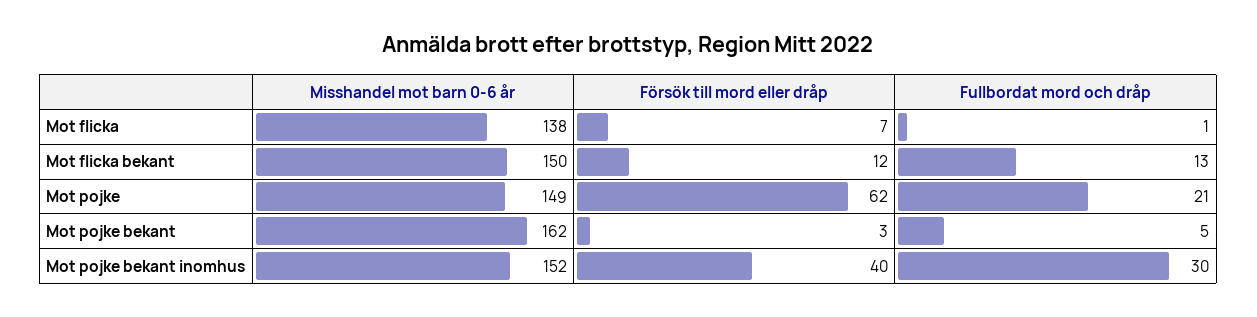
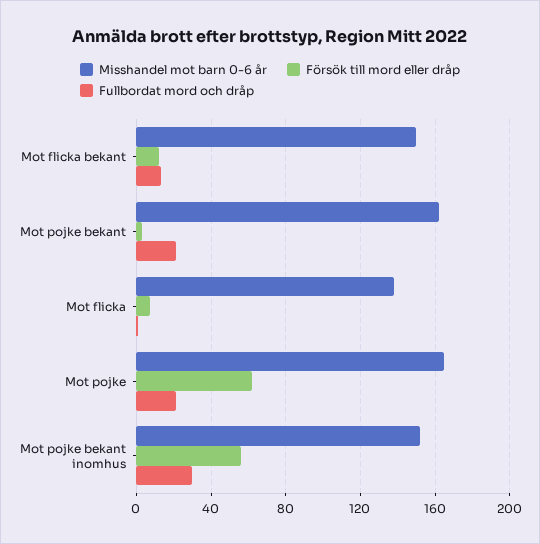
  {
    "Misshandel mot barn 0-6 år": {
      "Mot flicka": 138,
      "Mot flicka bekant": 150,
-     "Mot pojke": 149,
+     "Mot pojke": 165,
      "Mot pojke bekant": 162,
      "Mot pojke bekant inomhus": 152
    },
    "Försök till mord eller dråp": {
      "Mot flicka": 7,
      "Mot flicka bekant": 12,
      "Mot pojke": 62,
      "Mot pojke bekant": 3,
-     "Mot pojke bekant inomhus": 40
+     "Mot pojke bekant inomhus": 55
    },
    "Fullbordat mord och dråp": {
      "Mot flicka": 1,
      "Mot flicka bekant": 13,
      "Mot pojke": 21,
-     "Mot pojke bekant": 5,
+     "Mot pojke bekant": 20,
      "Mot pojke bekant inomhus": 30
    }
  }

